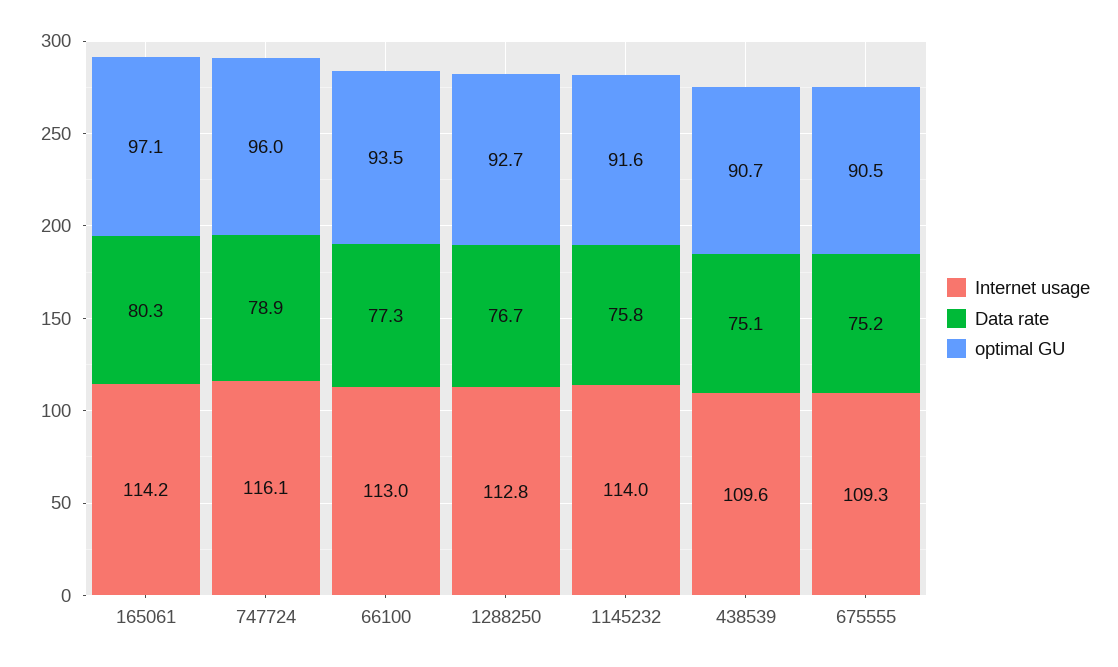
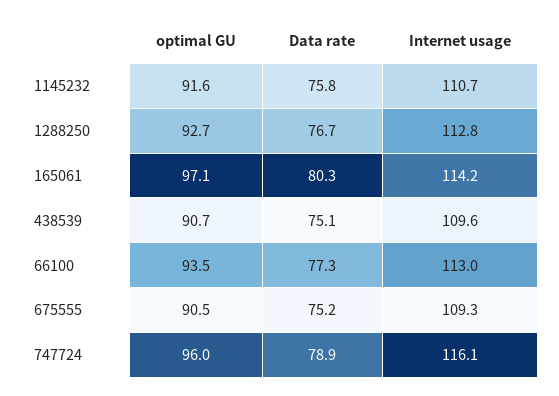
  {
    "Internet usage": {
      "165061": 114.2,
      "747724": 116.1,
      "66100": 113,
      "1288250": 112.8,
-     "1145232": 114,
+     "1145232": 110.7,
      "438539": 109.6,
      "675555": 109.3
    },
    "Data rate": {
      "165061": 80.3,
      "747724": 78.9,
      "66100": 77.3,
      "1288250": 76.7,
      "1145232": 75.8,
      "438539": 75.1,
      "675555": 75.2
    },
    "optimal GU": {
      "165061": 97.1,
      "747724": 96,
      "66100": 93.5,
      "1288250": 92.7,
      "1145232": 91.6,
      "438539": 90.7,
      "675555": 90.5
    }
  }

